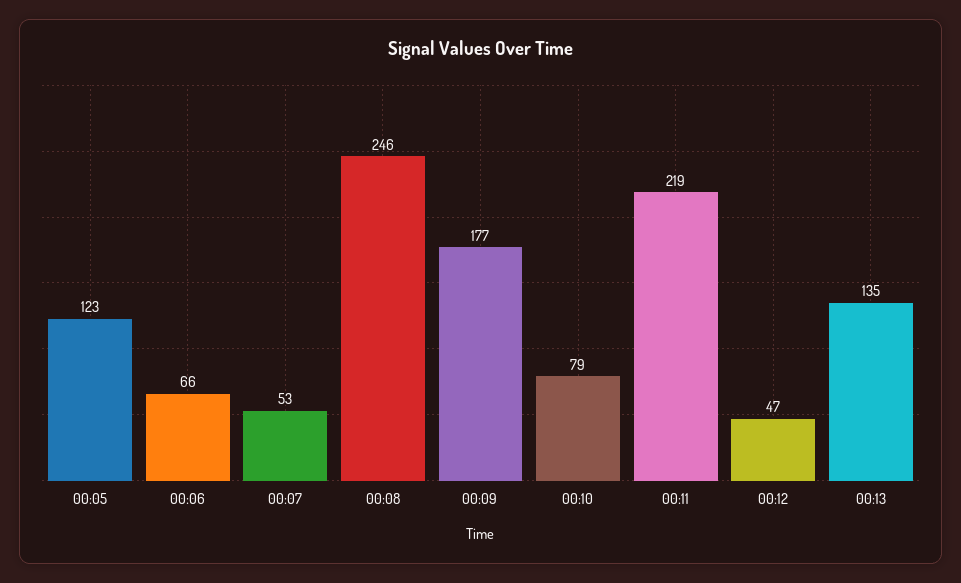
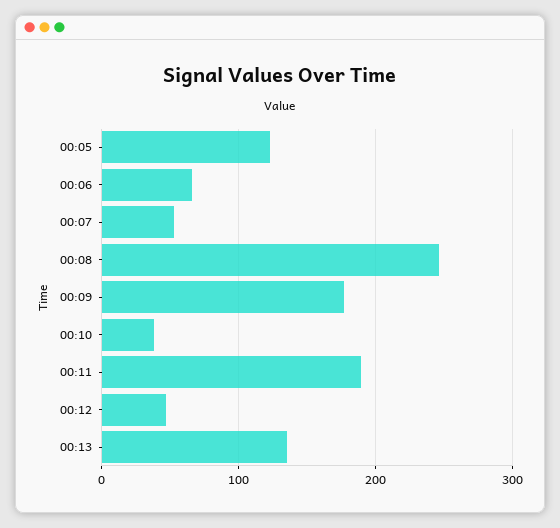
  {
    "00:05": 123,
    "00:06": 66,
    "00:07": 53,
    "00:08": 246,
    "00:09": 177,
-   "00:10": 79,
+   "00:10": 40,
-   "00:11": 219,
+   "00:11": 190,
    "00:12": 47,
    "00:13": 135
  }

